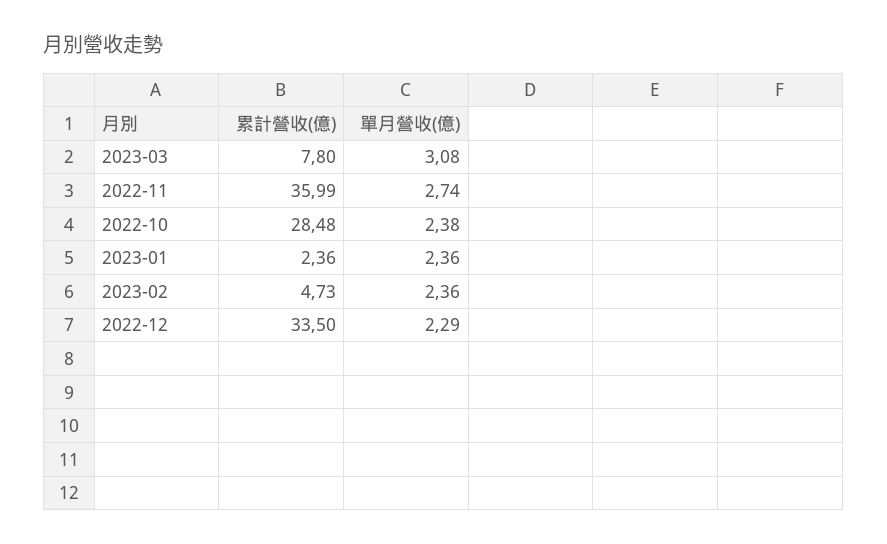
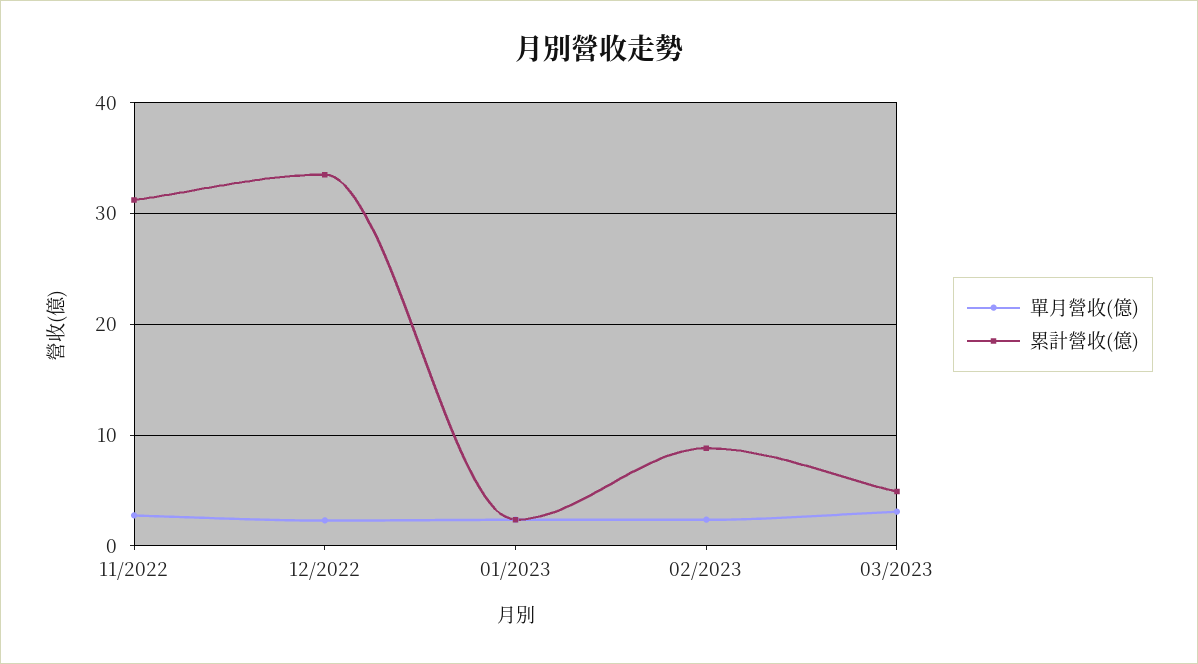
  {
    "累計營收(億)": {
-     "2023-03": 7.8,
+     "2023-03": 5,
-     "2022-11": 35.99,
+     "2022-11": 31,
-     "2022-10": 28.48,
      "2023-01": 2.36,
-     "2023-02": 4.73,
+     "2023-02": 9,
      "2022-12": 33.5
    },
    "單月營收(億)": {
      "2023-03": 3.08,
      "2022-11": 2.74,
-     "2022-10": 2.38,
      "2023-01": 2.36,
      "2023-02": 2.36,
      "2022-12": 2.29
    }
  }

